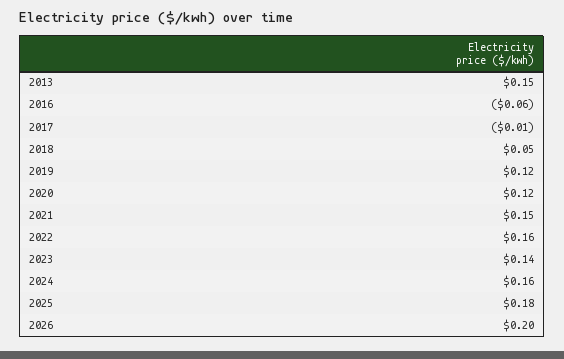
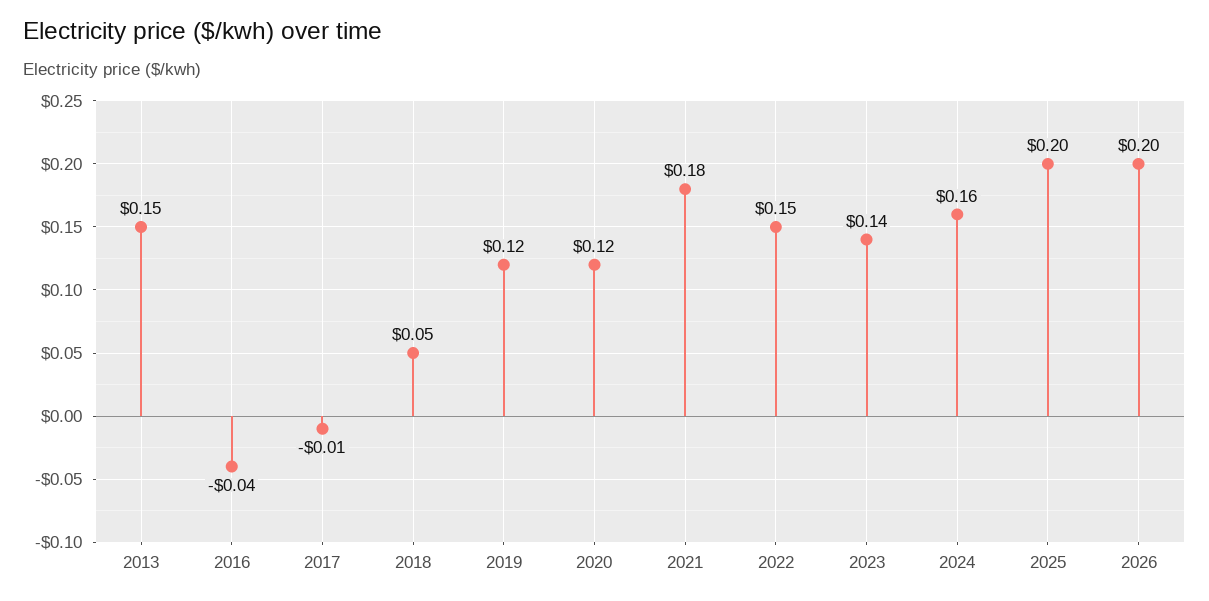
  {
    "2013": 0.15,
-   "2016": -0.06,
+   "2016": -0.04,
    "2017": -0.01,
    "2018": 0.05,
    "2019": 0.12,
    "2020": 0.12,
-   "2021": 0.15,
+   "2021": 0.18,
-   "2022": 0.16,
+   "2022": 0.15,
    "2023": 0.14,
    "2024": 0.16,
-   "2025": 0.18,
+   "2025": 0.2,
    "2026": 0.2
  }

